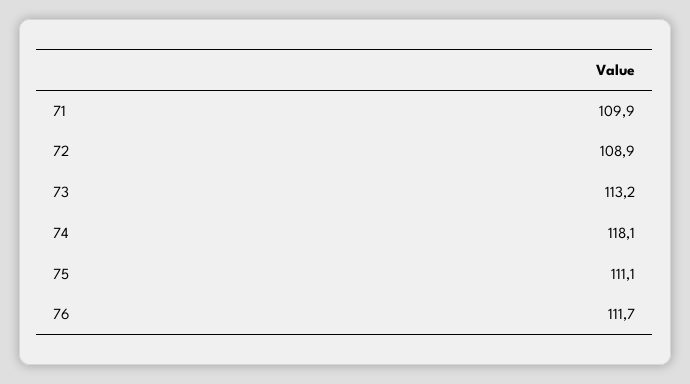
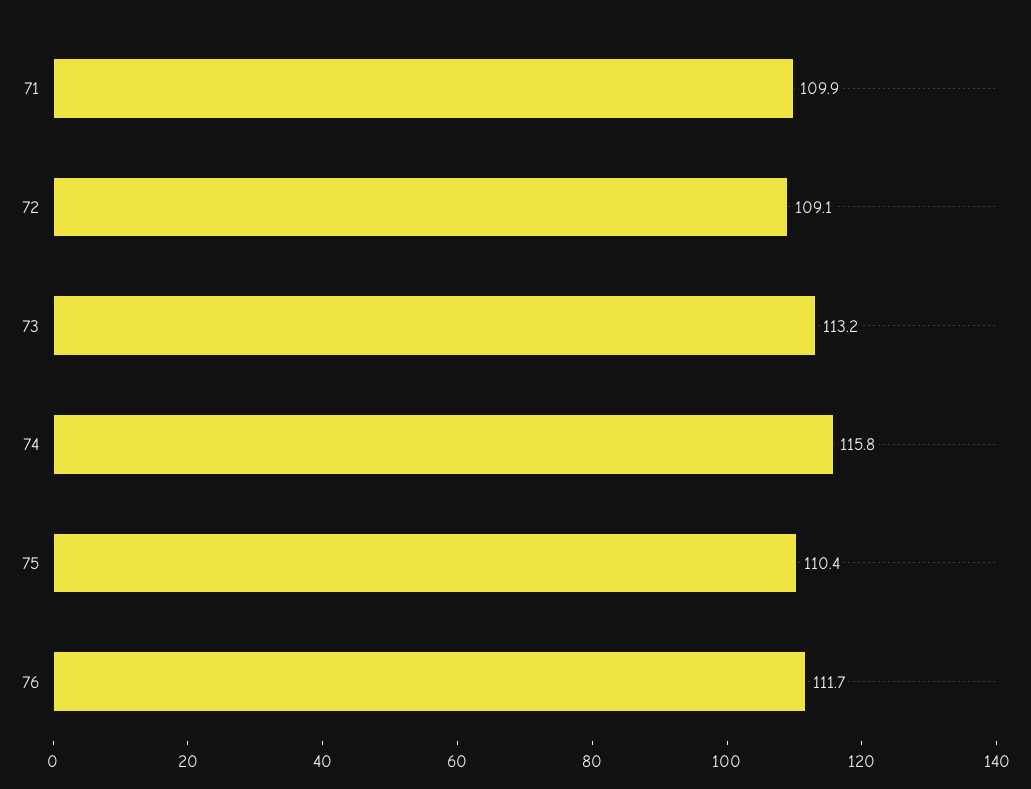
  {
    "71": 109.9,
-   "72": 108.9,
+   "72": 109.1,
    "73": 113.2,
-   "74": 118.1,
+   "74": 115.8,
-   "75": 111.1,
+   "75": 110.4,
    "76": 111.7
  }

